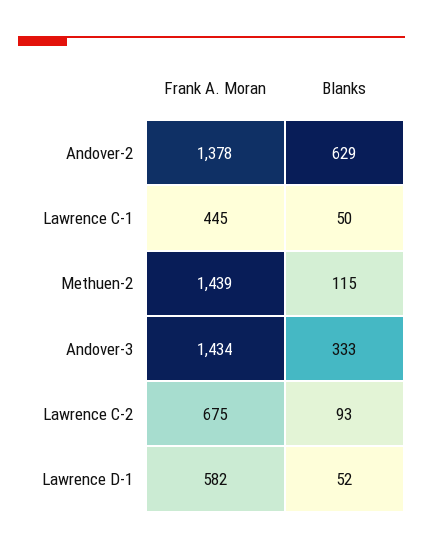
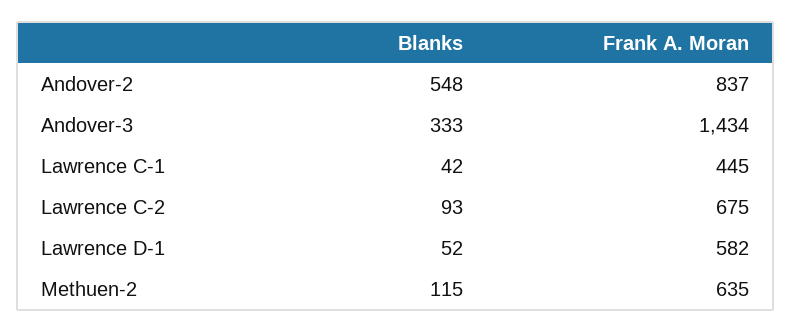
  {
    "Frank A. Moran": {
-     "Andover-2": 1378,
+     "Andover-2": 837,
      "Lawrence C-1": 445,
-     "Methuen-2": 1439,
+     "Methuen-2": 635,
      "Andover-3": 1434,
      "Lawrence C-2": 675,
      "Lawrence D-1": 582
    },
    "Blanks": {
-     "Andover-2": 629,
+     "Andover-2": 548,
-     "Lawrence C-1": 50,
+     "Lawrence C-1": 42,
      "Methuen-2": 115,
      "Andover-3": 333,
      "Lawrence C-2": 93,
      "Lawrence D-1": 52
    }
  }

